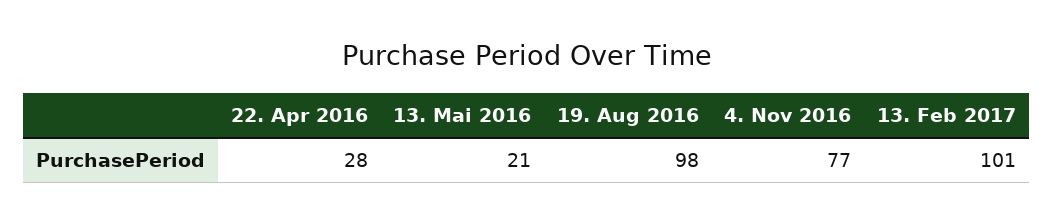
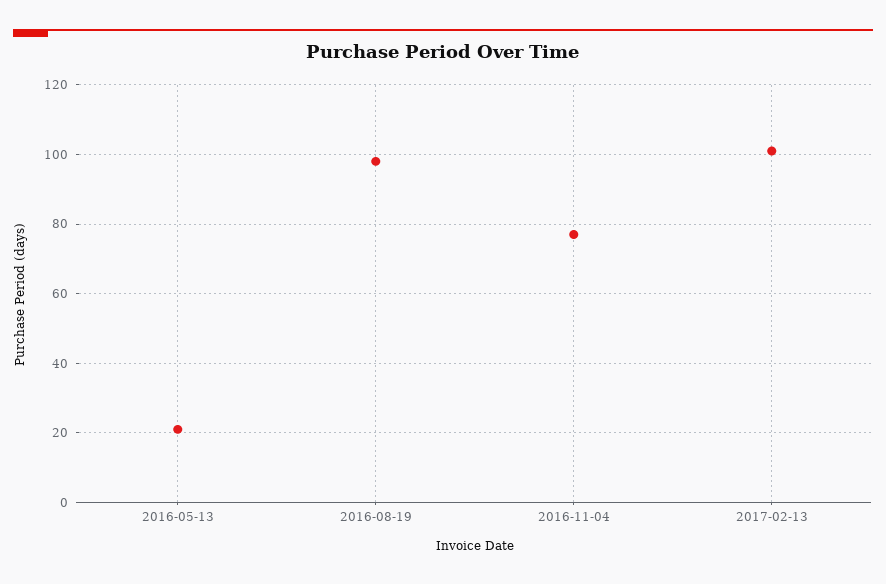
  {
-   "22. Apr 2016": 28,
    "13. Mai 2016": 21,
    "19. Aug 2016": 98,
    "4. Nov 2016": 77,
    "13. Feb 2017": 101
  }

